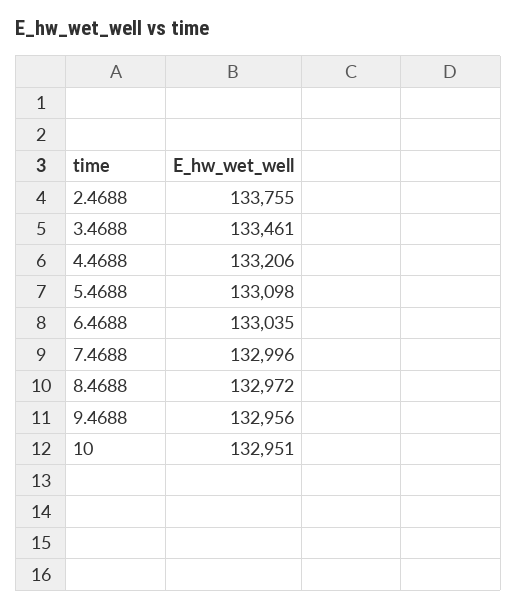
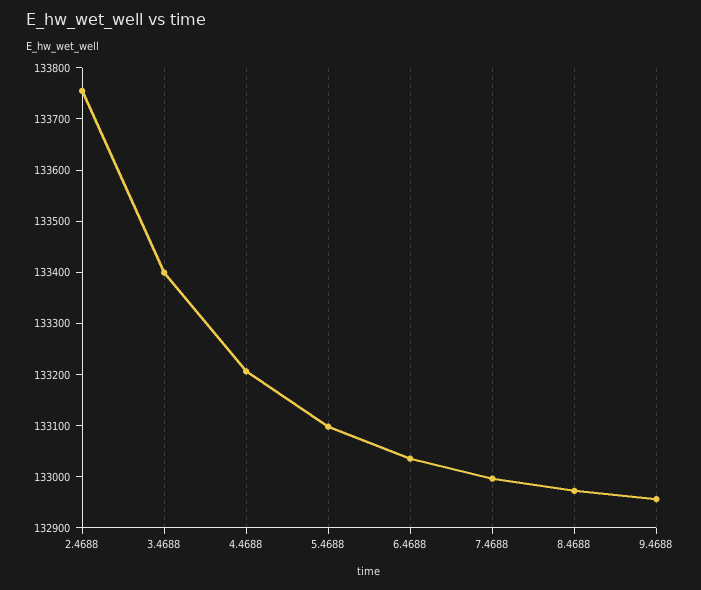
  {
    "2.4688": 133755,
-   "3.4688": 133461,
+   "3.4688": 133400,
    "4.4688": 133206,
    "5.4688": 133098,
    "6.4688": 133035,
    "7.4688": 132996,
    "8.4688": 132972,
-   "9.4688": 132956,
+   "9.4688": 132956
-   "10": 132951
  }

